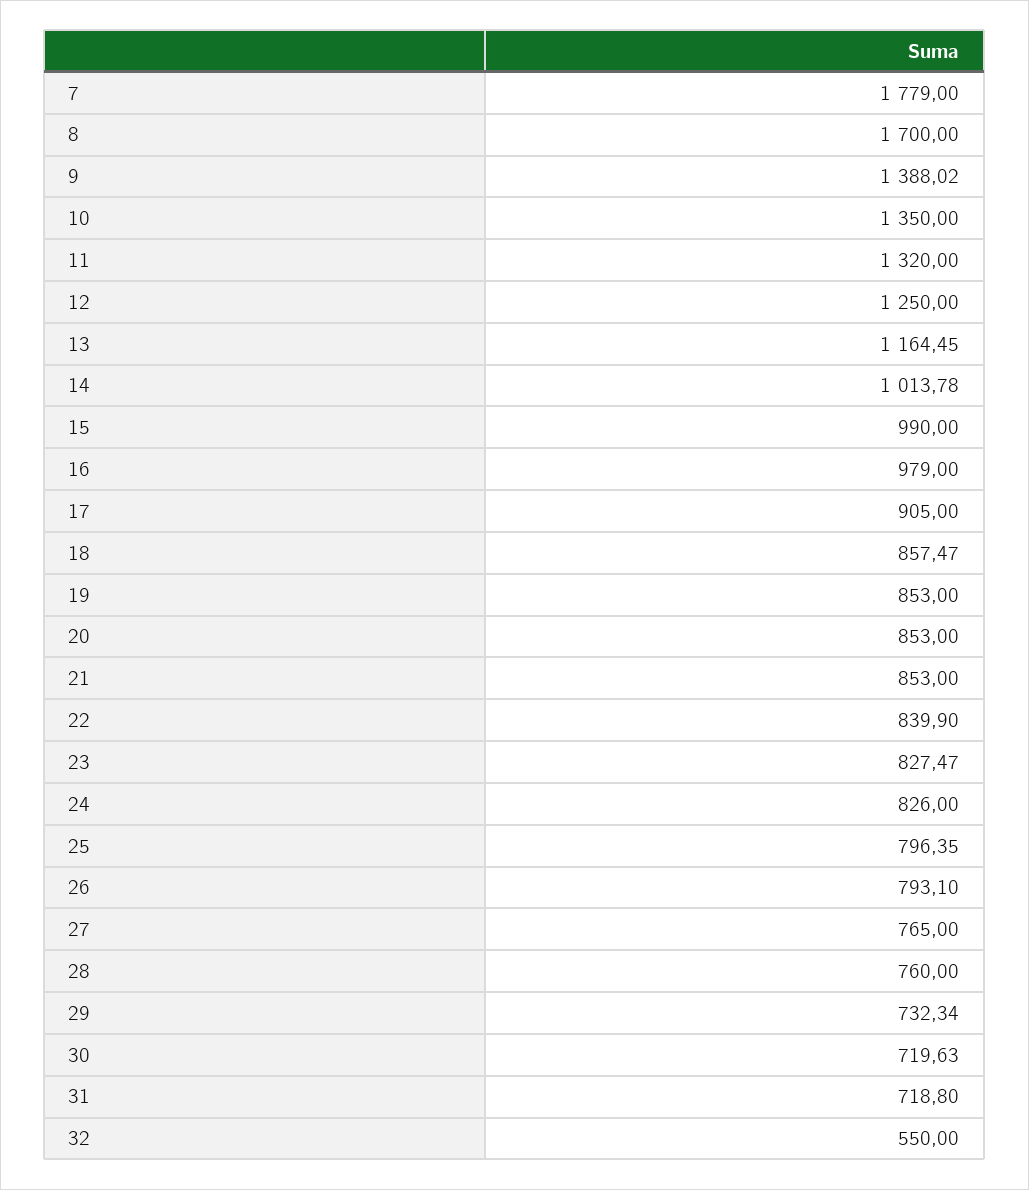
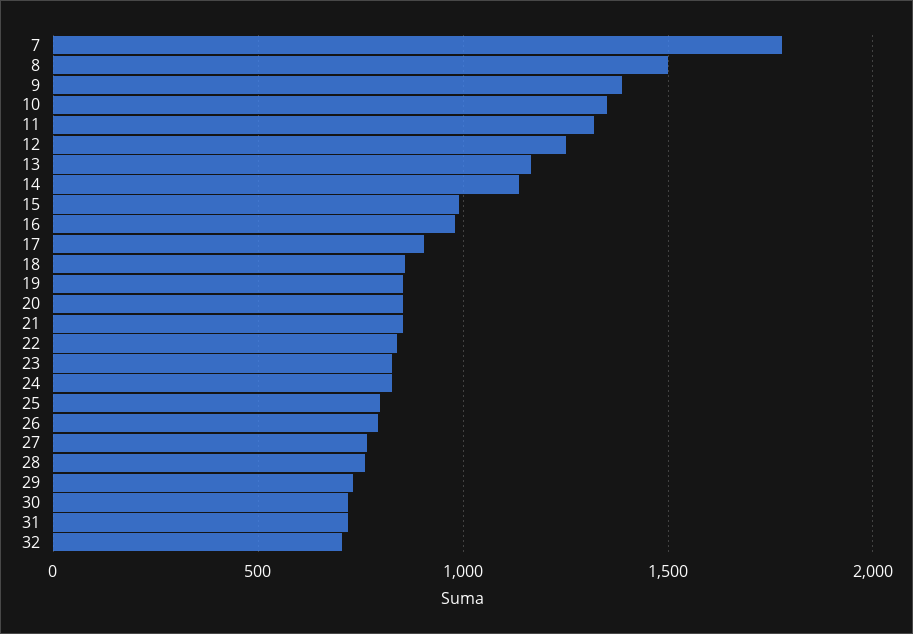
  {
    "7": 1779,
-   "8": 1700,
+   "8": 1500,
    "9": 1388.02,
    "10": 1350,
    "11": 1320,
    "12": 1250,
    "13": 1164.45,
-   "14": 1013.78,
+   "14": 1150,
    "15": 990,
    "16": 979,
    "17": 905,
    "18": 857.47,
    "19": 853,
    "20": 853,
    "21": 853,
    "22": 839.9,
    "23": 827.47,
    "24": 826,
    "25": 796.35,
    "26": 793.1,
    "27": 765,
    "28": 760,
    "29": 732.34,
    "30": 719.63,
    "31": 718.8,
-   "32": 550
+   "32": 700
  }

